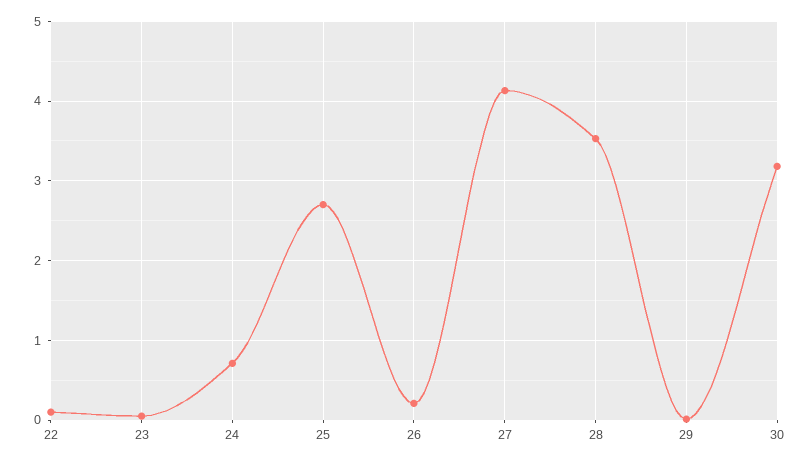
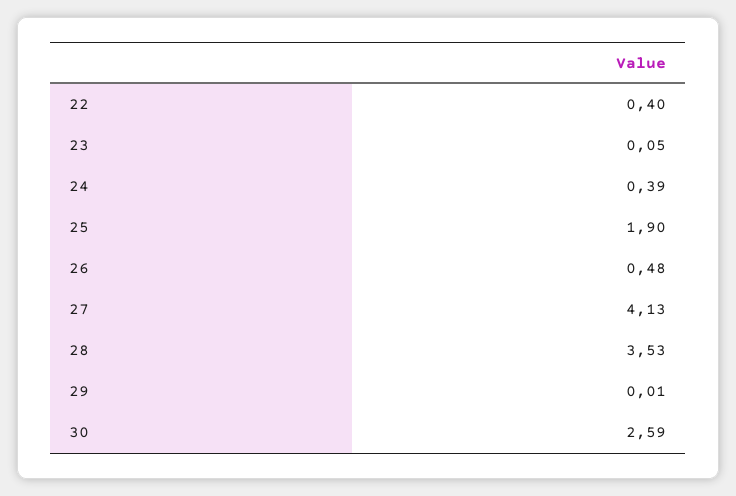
  {
-   "22": 0.1,
+   "22": 0.4,
    "23": 0.05,
-   "24": 0.7,
+   "24": 0.39,
-   "25": 2.7,
+   "25": 1.9,
-   "26": 0.2,
+   "26": 0.48,
    "27": 4.13,
    "28": 3.53,
    "29": 0.01,
-   "30": 3.2
+   "30": 2.59
  }

